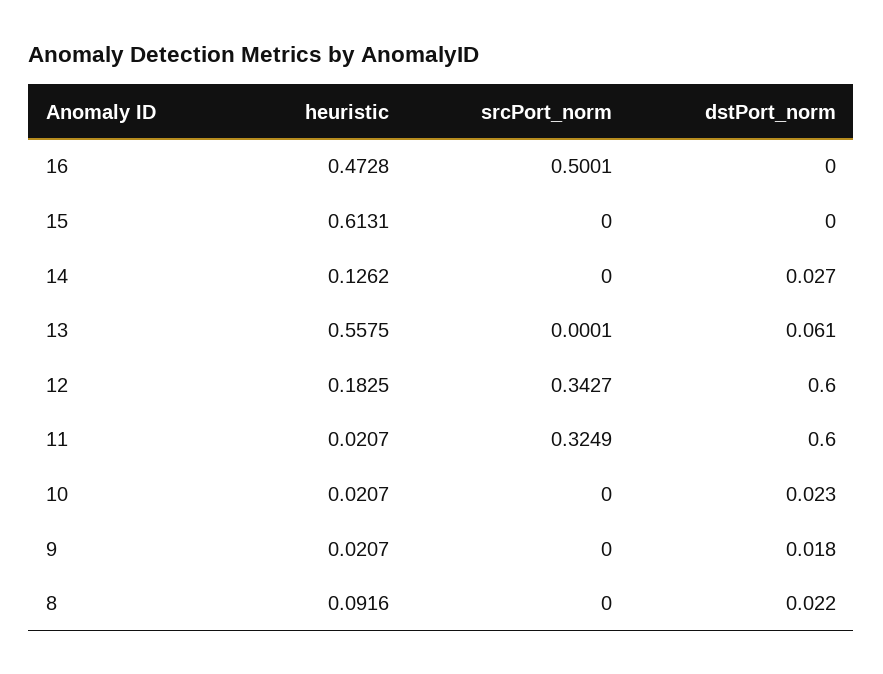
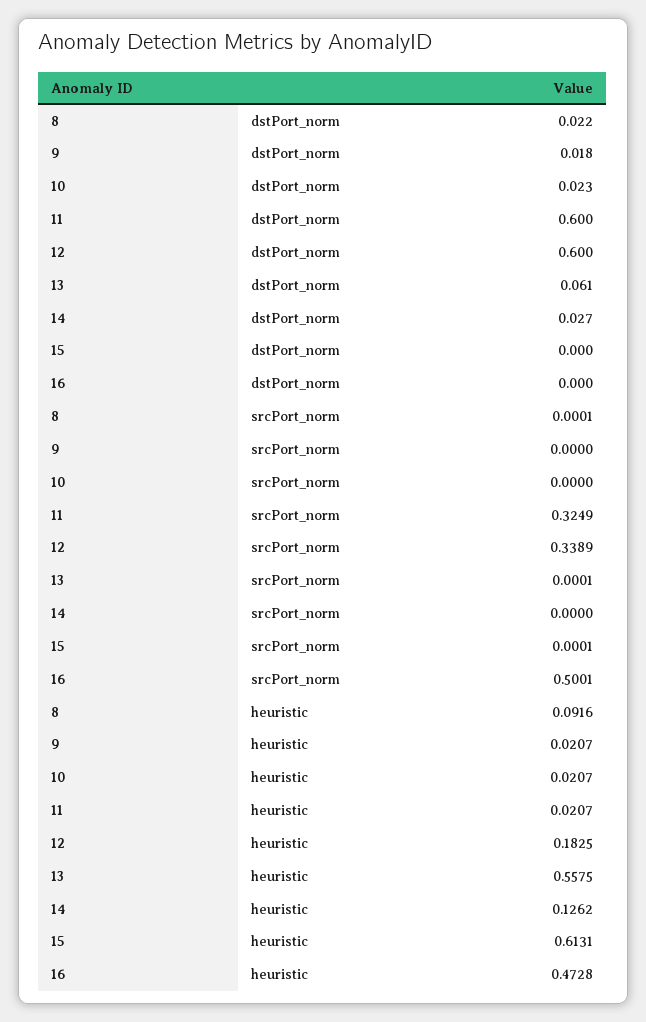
  {
    "heuristic": {
      "16": 0.4728,
      "15": 0.6131,
      "14": 0.1262,
      "13": 0.5575,
      "12": 0.1825,
      "11": 0.0207,
      "10": 0.0207,
      "9": 0.0207,
      "8": 0.0916
    },
    "srcPort_norm": {
      "16": 0.5001,
-     "15": 0,
+     "15": 0.0001,
      "14": 0,
      "13": 0.0001,
-     "12": 0.3427,
+     "12": 0.3389,
      "11": 0.3249,
      "10": 0,
      "9": 0,
-     "8": 0
+     "8": 0.0001
    },
    "dstPort_norm": {
      "16": 0,
      "15": 0,
      "14": 0.027,
      "13": 0.061,
      "12": 0.6,
      "11": 0.6,
      "10": 0.023,
      "9": 0.018,
      "8": 0.022
    }
  }

